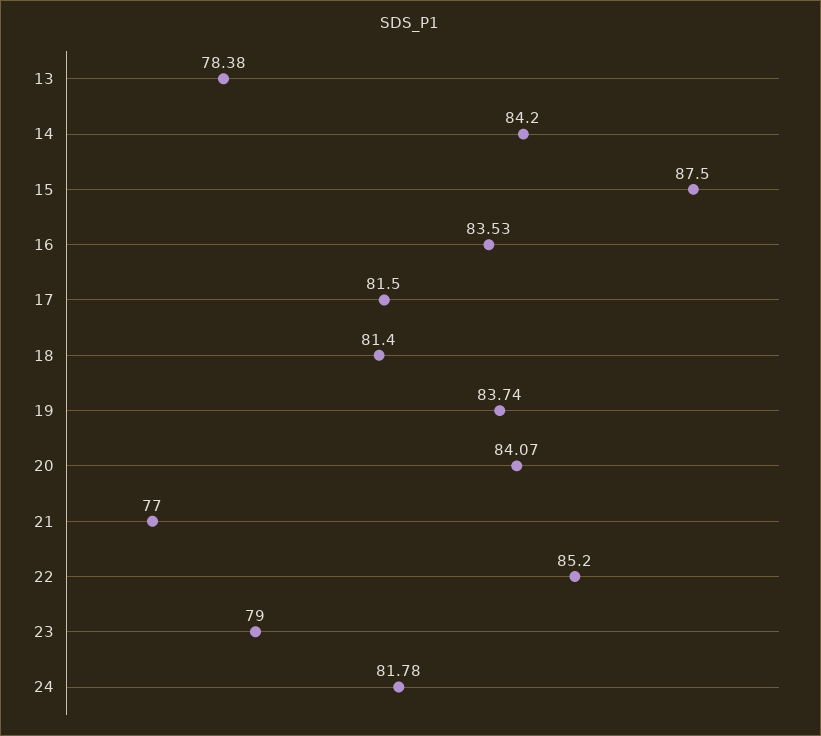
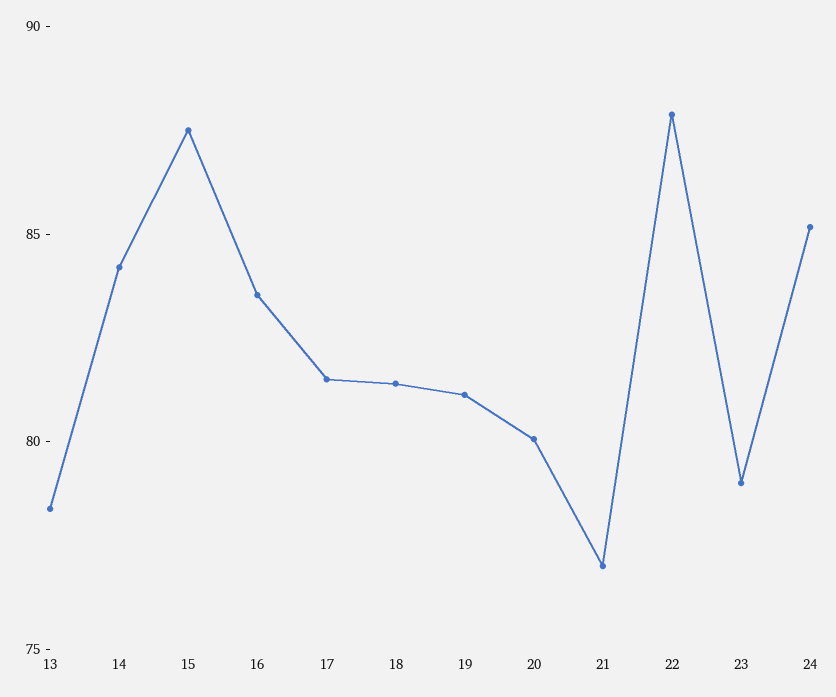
  {
    "13": 78.38,
    "14": 84.2,
    "15": 87.5,
    "16": 83.53,
    "17": 81.5,
    "18": 81.4,
-   "19": 83.74,
+   "19": 81,
-   "20": 84.07,
+   "20": 80,
    "21": 77,
-   "22": 85.2,
+   "22": 88,
    "23": 79,
-   "24": 81.78
+   "24": 85
  }

